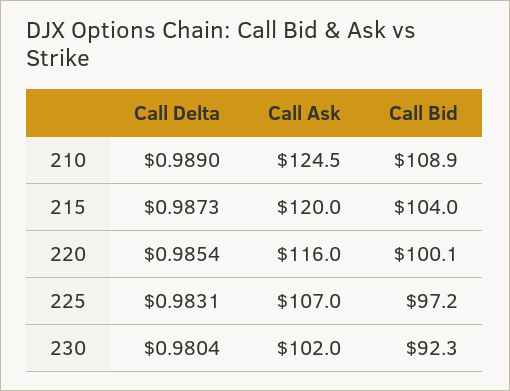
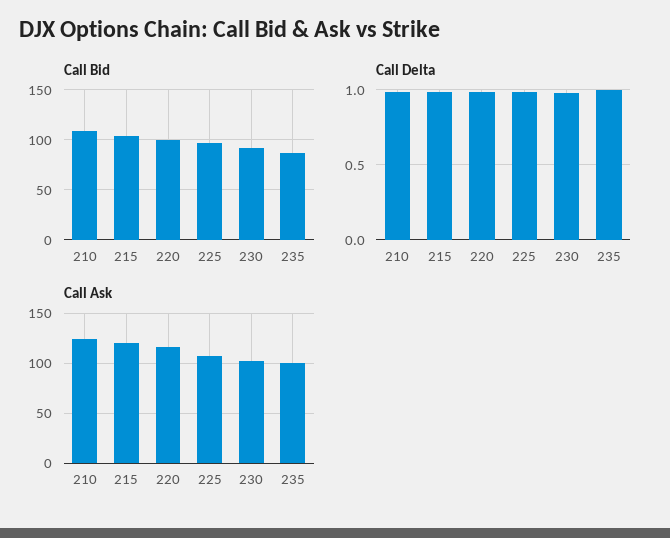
  {
    "Call Delta": {
      "210": 0.989,
      "215": 0.9873,
      "220": 0.9854,
      "225": 0.9831,
-     "230": 0.9804
+     "230": 0.9804,
+     "235": 1
    },
    "Call Ask": {
      "210": 124.5,
      "215": 120,
      "220": 116,
      "225": 107,
-     "230": 102
+     "230": 102,
+     "235": 100
    },
    "Call Bid": {
      "210": 108.9,
      "215": 104,
      "220": 100.1,
      "225": 97.2,
-     "230": 92.3
+     "230": 92.3,
+     "235": 90
    }
  }

